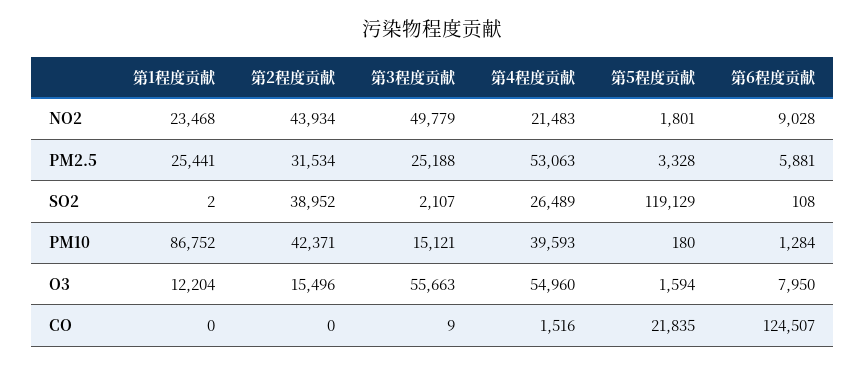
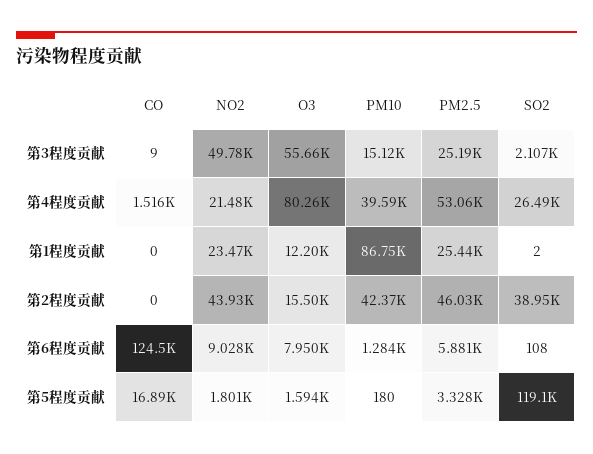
  {
    "第1程度贡献": {
      "NO2": 23468,
      "PM2.5": 25441,
      "SO2": 2,
      "PM10": 86752,
      "O3": 12204,
      "CO": 0
    },
    "第2程度贡献": {
      "NO2": 43934,
-     "PM2.5": 31534,
+     "PM2.5": 46030,
      "SO2": 38952,
      "PM10": 42371,
      "O3": 15496,
      "CO": 0
    },
    "第3程度贡献": {
      "NO2": 49779,
      "PM2.5": 25188,
      "SO2": 2107,
      "PM10": 15121,
      "O3": 55663,
      "CO": 9
    },
    "第4程度贡献": {
      "NO2": 21483,
      "PM2.5": 53063,
      "SO2": 26489,
      "PM10": 39593,
-     "O3": 54960,
+     "O3": 80260,
      "CO": 1516
    },
    "第5程度贡献": {
      "NO2": 1801,
      "PM2.5": 3328,
      "SO2": 119129,
      "PM10": 180,
      "O3": 1594,
-     "CO": 21835
+     "CO": 16890
    },
    "第6程度贡献": {
      "NO2": 9028,
      "PM2.5": 5881,
      "SO2": 108,
      "PM10": 1284,
      "O3": 7950,
      "CO": 124507
    }
  }

